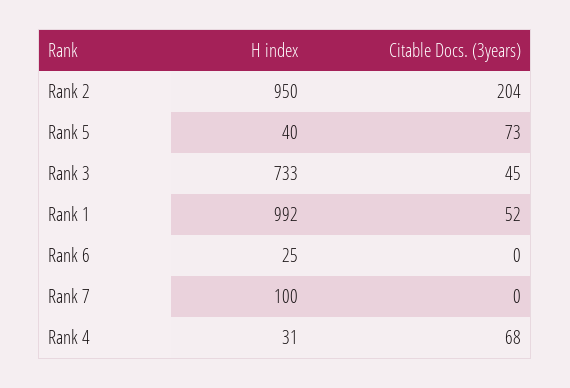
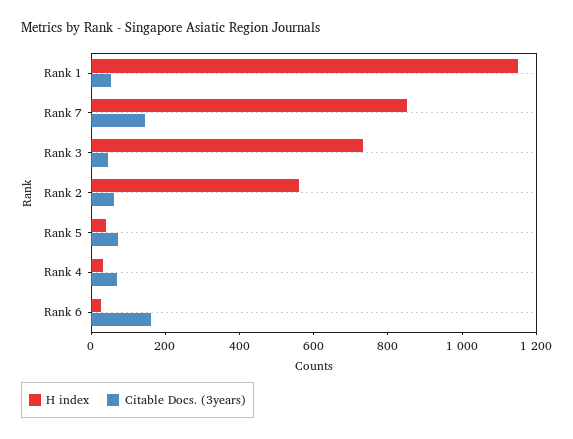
  {
    "H index": {
-     "Rank 2": 950,
+     "Rank 2": 550,
      "Rank 5": 40,
      "Rank 3": 733,
-     "Rank 1": 992,
+     "Rank 1": 1150,
      "Rank 6": 25,
-     "Rank 7": 100,
+     "Rank 7": 850,
      "Rank 4": 31
    },
    "Citable Docs. (3years)": {
-     "Rank 2": 204,
+     "Rank 2": 50,
      "Rank 5": 73,
      "Rank 3": 45,
      "Rank 1": 52,
-     "Rank 6": 0,
+     "Rank 6": 150,
-     "Rank 7": 0,
+     "Rank 7": 150,
      "Rank 4": 68
    }
  }

